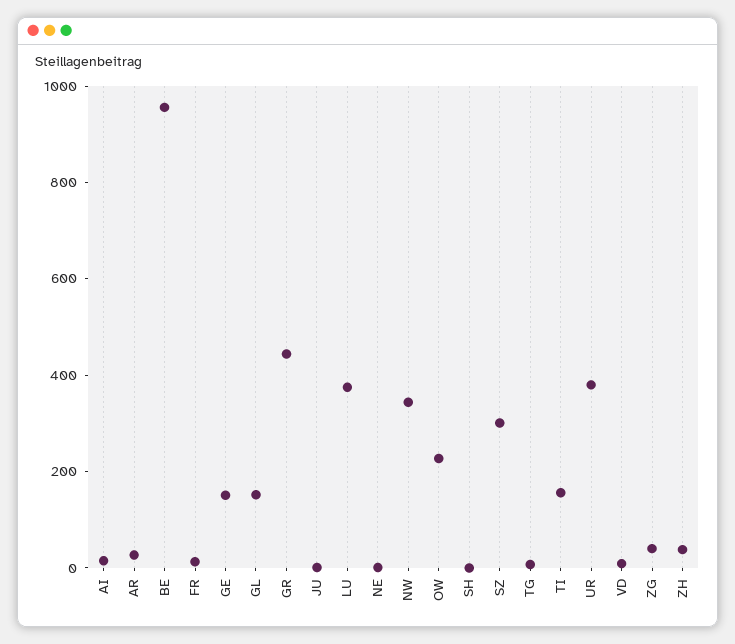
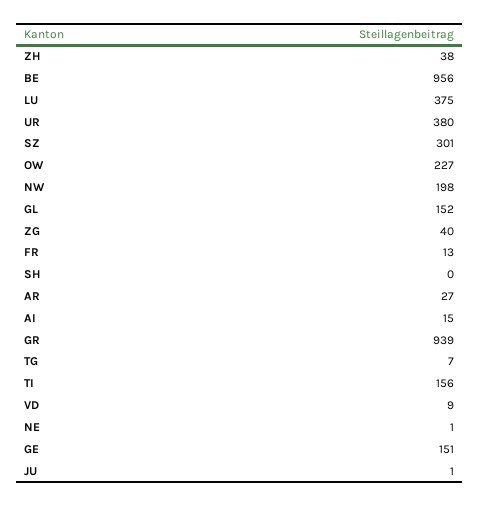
  {
    "AI": 15,
    "AR": 27,
    "BE": 956,
    "FR": 13,
    "GE": 151,
    "GL": 152,
-   "GR": 450,
+   "GR": 939,
    "JU": 1,
    "LU": 375,
    "NE": 1,
-   "NW": 350,
+   "NW": 198,
    "OW": 227,
    "SH": 0,
    "SZ": 301,
    "TG": 7,
    "TI": 156,
    "UR": 380,
    "VD": 9,
    "ZG": 40,
    "ZH": 38
  }

